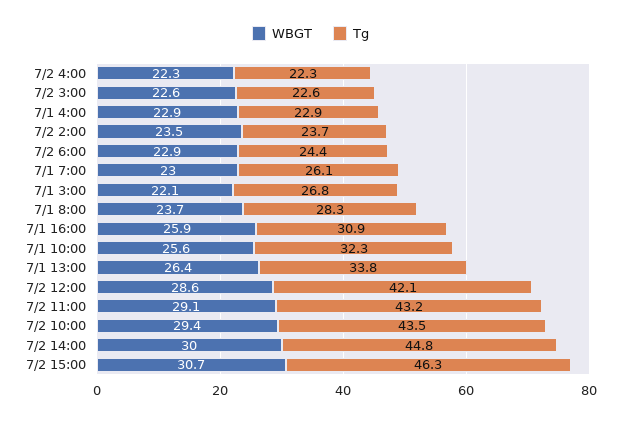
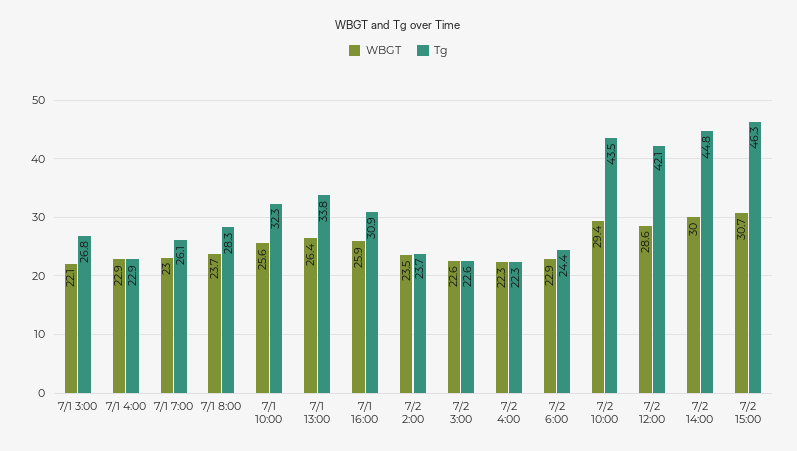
  {
    "WBGT": {
      "7/2 4:00": 22.3,
      "7/2 3:00": 22.6,
      "7/1 4:00": 22.9,
      "7/2 2:00": 23.5,
      "7/2 6:00": 22.9,
      "7/1 7:00": 23,
      "7/1 3:00": 22.1,
      "7/1 8:00": 23.7,
      "7/1 16:00": 25.9,
      "7/1 10:00": 25.6,
      "7/1 13:00": 26.4,
      "7/2 12:00": 28.6,
-     "7/2 11:00": 29.1,
      "7/2 10:00": 29.4,
      "7/2 14:00": 30,
      "7/2 15:00": 30.7
    },
    "Tg": {
      "7/2 4:00": 22.3,
      "7/2 3:00": 22.6,
      "7/1 4:00": 22.9,
      "7/2 2:00": 23.7,
      "7/2 6:00": 24.4,
      "7/1 7:00": 26.1,
      "7/1 3:00": 26.8,
      "7/1 8:00": 28.3,
      "7/1 16:00": 30.9,
      "7/1 10:00": 32.3,
      "7/1 13:00": 33.8,
      "7/2 12:00": 42.1,
-     "7/2 11:00": 43.2,
      "7/2 10:00": 43.5,
      "7/2 14:00": 44.8,
      "7/2 15:00": 46.3
    }
  }

